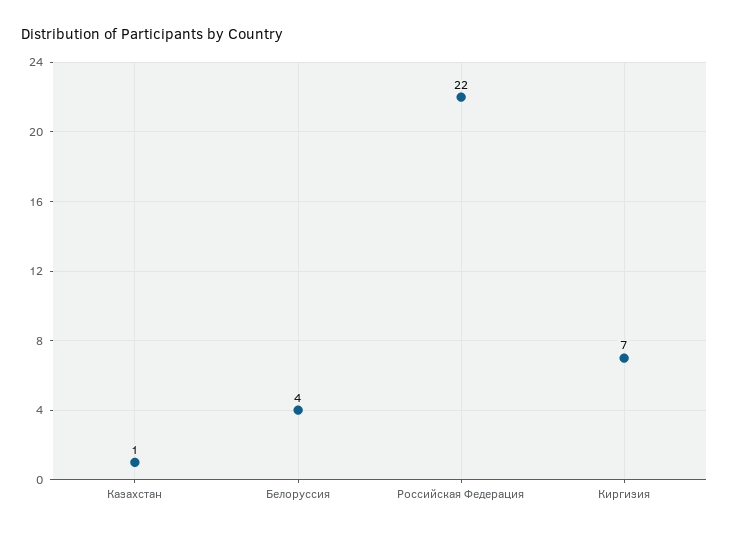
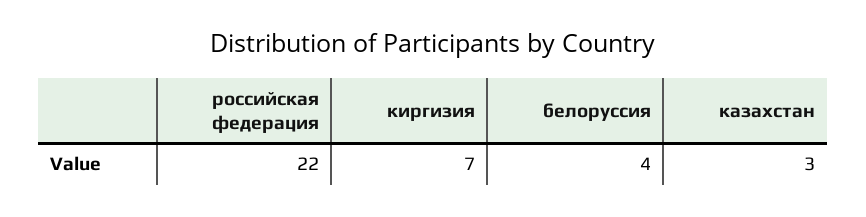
  {
-   "Казахстан": 1,
+   "Казахстан": 3,
    "Белоруссия": 4,
    "Российская Федерация": 22,
    "Киргизия": 7
  }

